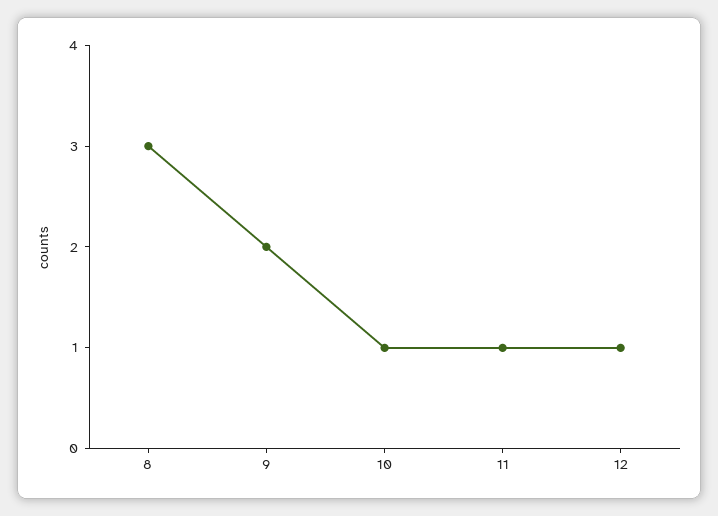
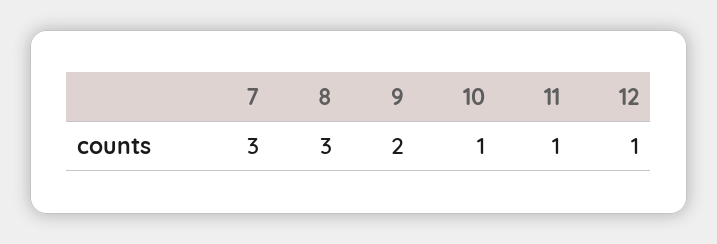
  {
    "8": 3,
    "9": 2,
    "10": 1,
    "11": 1,
-   "12": 1
+   "12": 1,
+   "7": 3
  }

